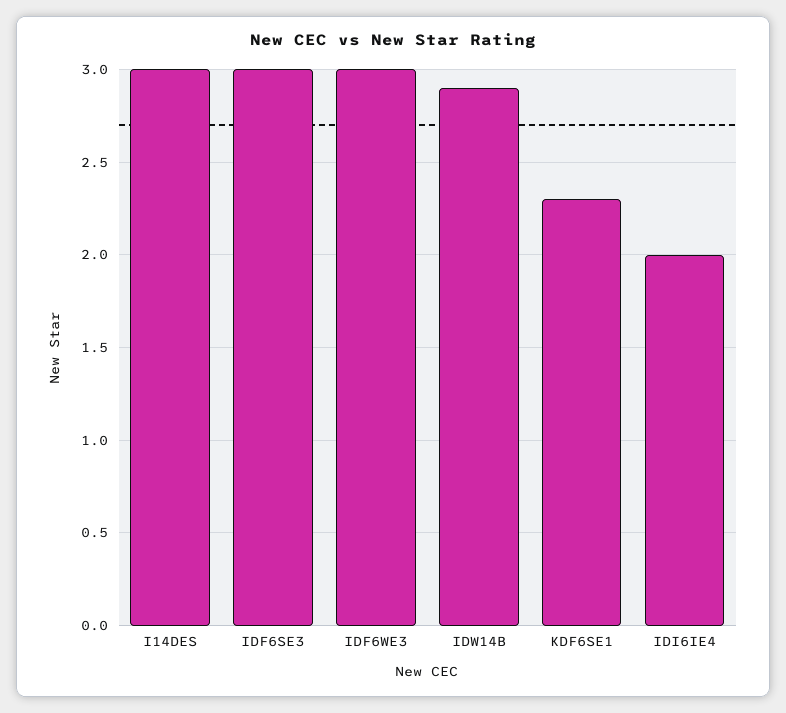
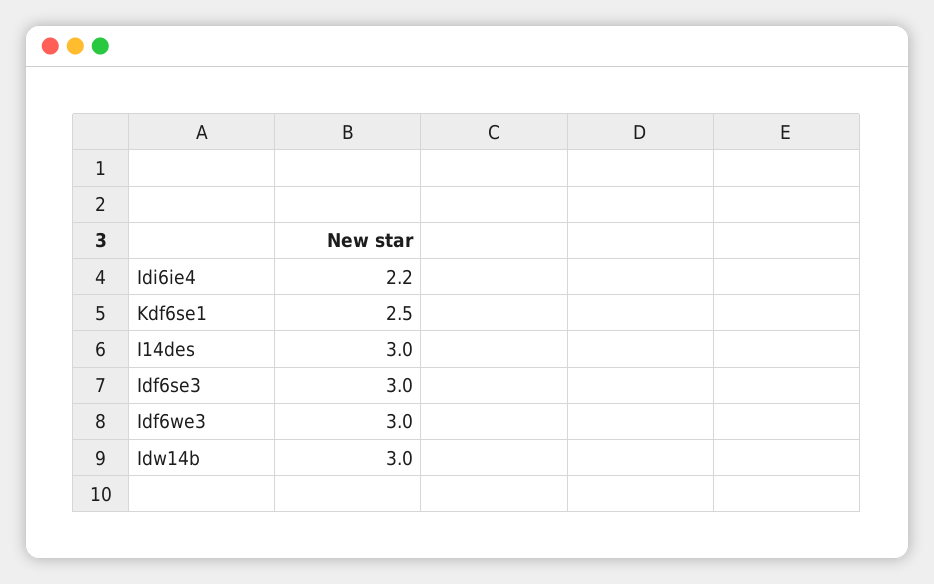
  {
    "I14DES": 3,
    "IDF6SE3": 3,
    "IDF6WE3": 3,
-   "IDW14B": 2.9,
+   "IDW14B": 3,
-   "KDF6SE1": 2.3,
+   "KDF6SE1": 2.5,
-   "IDI6IE4": 2
+   "IDI6IE4": 2.2
  }

